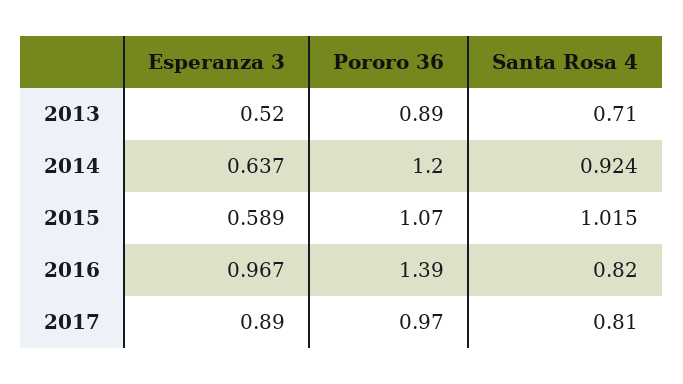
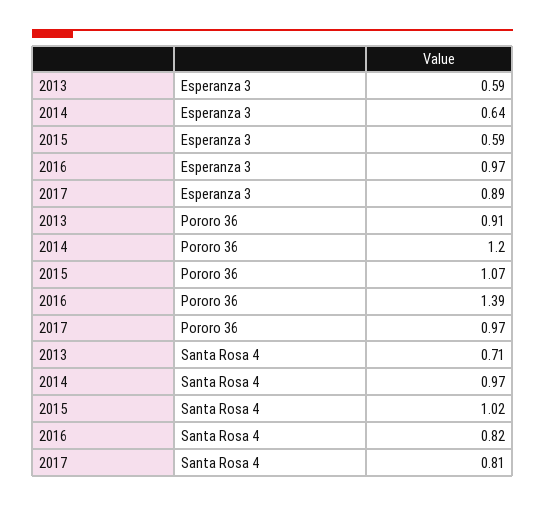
  {
    "Esperanza 3": {
-     "2013": 0.52,
+     "2013": 0.59,
      "2014": 0.637,
      "2015": 0.589,
      "2016": 0.967,
      "2017": 0.89
    },
    "Pororo 36": {
-     "2013": 0.89,
+     "2013": 0.91,
      "2014": 1.2,
      "2015": 1.07,
      "2016": 1.39,
      "2017": 0.97
    },
    "Santa Rosa 4": {
      "2013": 0.71,
-     "2014": 0.924,
+     "2014": 0.97,
      "2015": 1.015,
      "2016": 0.82,
      "2017": 0.81
    }
  }

